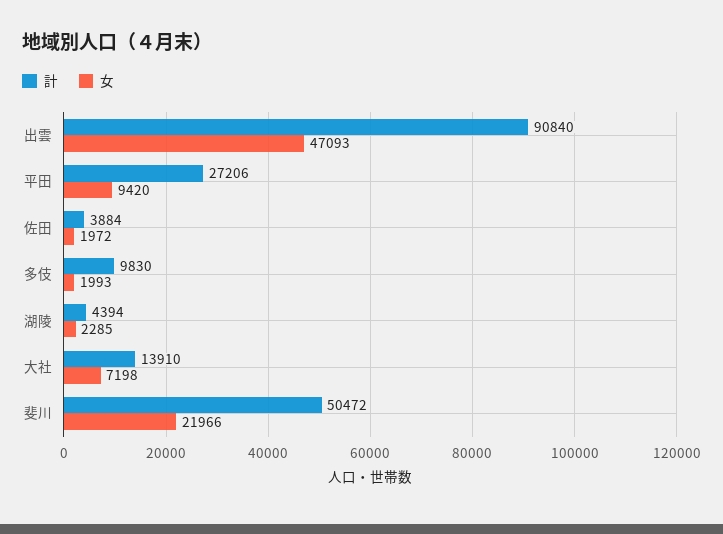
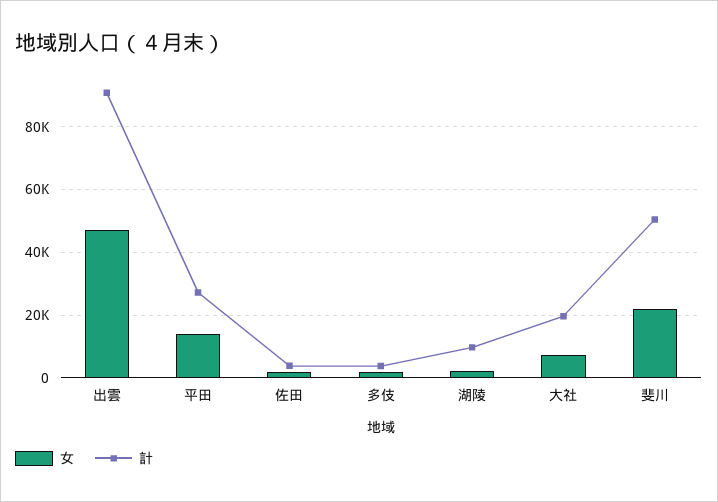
  {
    "計": {
      "出雲": 90840,
      "平田": 27206,
      "佐田": 3884,
-     "多伎": 9830,
+     "多伎": 4000,
-     "湖陵": 4394,
+     "湖陵": 10000,
-     "大社": 13910,
+     "大社": 20000,
      "斐川": 50472
    },
    "女": {
      "出雲": 47093,
-     "平田": 9420,
+     "平田": 14000,
      "佐田": 1972,
      "多伎": 1993,
      "湖陵": 2285,
      "大社": 7198,
      "斐川": 21966
    }
  }

